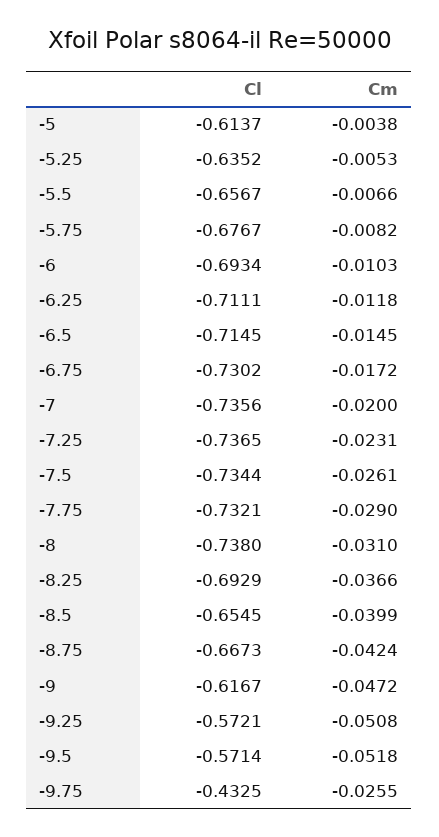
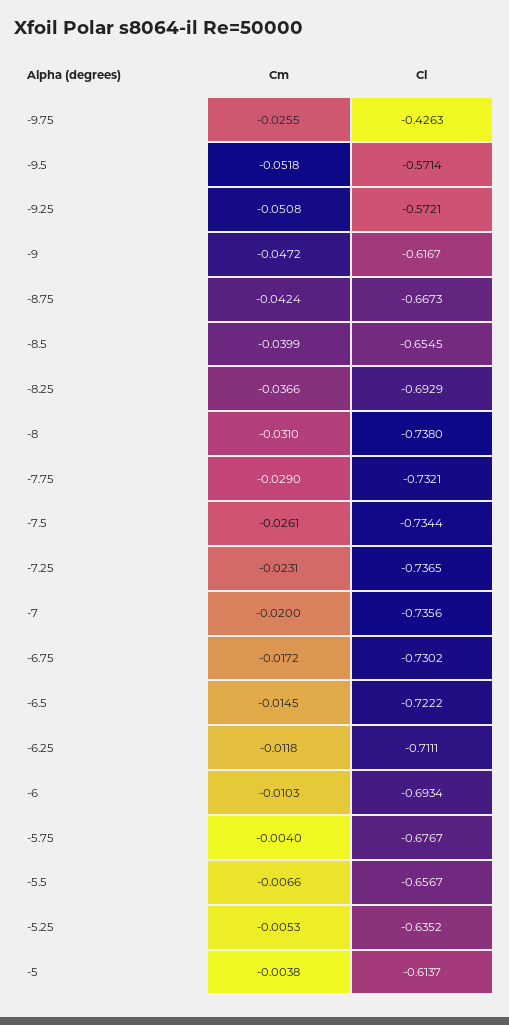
  {
    "Cl": {
      "-5": -0.6137,
      "-5.25": -0.6352,
      "-5.5": -0.6567,
      "-5.75": -0.6767,
      "-6": -0.6934,
      "-6.25": -0.7111,
-     "-6.5": -0.7145,
+     "-6.5": -0.7222,
      "-6.75": -0.7302,
      "-7": -0.7356,
      "-7.25": -0.7365,
      "-7.5": -0.7344,
      "-7.75": -0.7321,
      "-8": -0.738,
      "-8.25": -0.6929,
      "-8.5": -0.6545,
      "-8.75": -0.6673,
      "-9": -0.6167,
      "-9.25": -0.5721,
      "-9.5": -0.5714,
-     "-9.75": -0.4325
+     "-9.75": -0.4263
    },
    "Cm": {
      "-5": -0.0038,
      "-5.25": -0.0053,
      "-5.5": -0.0066,
-     "-5.75": -0.0082,
+     "-5.75": -0.004,
      "-6": -0.0103,
      "-6.25": -0.0118,
      "-6.5": -0.0145,
      "-6.75": -0.0172,
      "-7": -0.02,
      "-7.25": -0.0231,
      "-7.5": -0.0261,
      "-7.75": -0.029,
      "-8": -0.031,
      "-8.25": -0.0366,
      "-8.5": -0.0399,
      "-8.75": -0.0424,
      "-9": -0.0472,
      "-9.25": -0.0508,
      "-9.5": -0.0518,
      "-9.75": -0.0255
    }
  }

